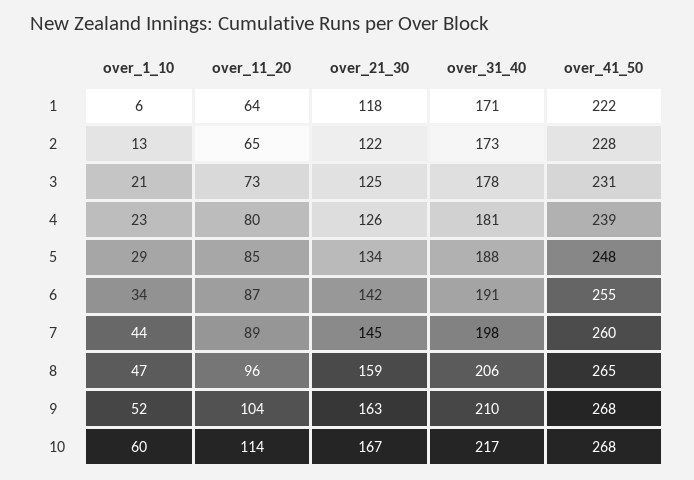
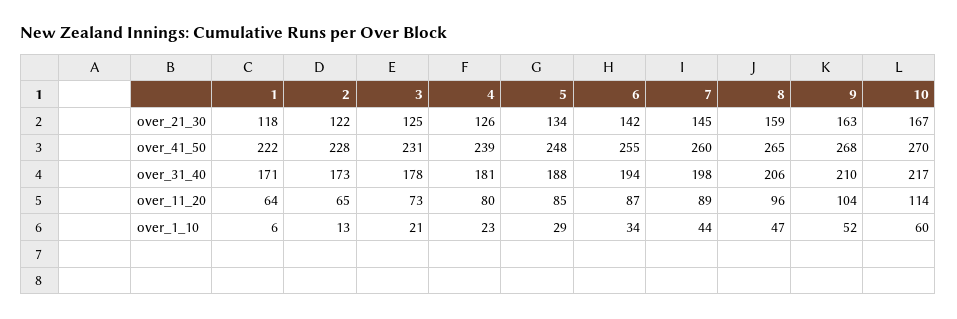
  {
    "over_1_10": {
      "1": 6,
      "2": 13,
      "3": 21,
      "4": 23,
      "5": 29,
      "6": 34,
      "7": 44,
      "8": 47,
      "9": 52,
      "10": 60
    },
    "over_11_20": {
      "1": 64,
      "2": 65,
      "3": 73,
      "4": 80,
      "5": 85,
      "6": 87,
      "7": 89,
      "8": 96,
      "9": 104,
      "10": 114
    },
    "over_21_30": {
      "1": 118,
      "2": 122,
      "3": 125,
      "4": 126,
      "5": 134,
      "6": 142,
      "7": 145,
      "8": 159,
      "9": 163,
      "10": 167
    },
    "over_31_40": {
      "1": 171,
      "2": 173,
      "3": 178,
      "4": 181,
      "5": 188,
-     "6": 191,
+     "6": 194,
      "7": 198,
      "8": 206,
      "9": 210,
      "10": 217
    },
    "over_41_50": {
      "1": 222,
      "2": 228,
      "3": 231,
      "4": 239,
      "5": 248,
      "6": 255,
      "7": 260,
      "8": 265,
      "9": 268,
-     "10": 268
+     "10": 270
    }
  }

